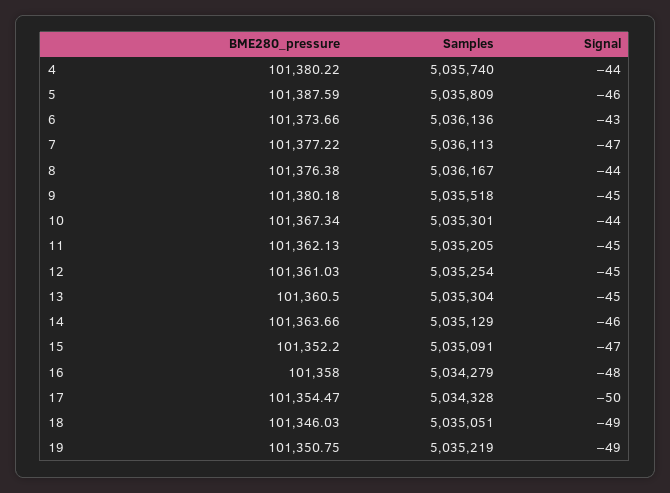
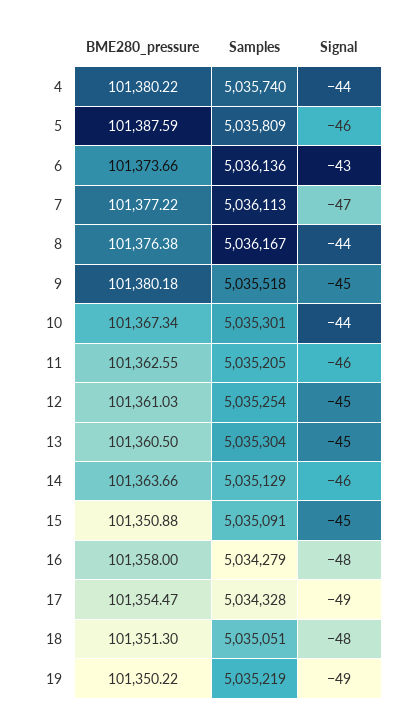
  {
    "BME280_pressure": {
      "4": 101380.22,
      "5": 101387.59,
      "6": 101373.66,
      "7": 101377.22,
      "8": 101376.38,
      "9": 101380.18,
      "10": 101367.34,
-     "11": 101362.13,
+     "11": 101362.55,
      "12": 101361.03,
      "13": 101360.5,
      "14": 101363.66,
-     "15": 101352.2,
+     "15": 101350.88,
      "16": 101358,
      "17": 101354.47,
-     "18": 101346.03,
+     "18": 101351.3,
-     "19": 101350.75
+     "19": 101350.22
    },
    "Samples": {
      "4": 5035740,
      "5": 5035809,
      "6": 5036136,
      "7": 5036113,
      "8": 5036167,
      "9": 5035518,
      "10": 5035301,
      "11": 5035205,
      "12": 5035254,
      "13": 5035304,
      "14": 5035129,
      "15": 5035091,
      "16": 5034279,
      "17": 5034328,
      "18": 5035051,
      "19": 5035219
    },
    "Signal": {
      "4": -44,
      "5": -46,
      "6": -43,
      "7": -47,
      "8": -44,
      "9": -45,
      "10": -44,
-     "11": -45,
+     "11": -46,
      "12": -45,
      "13": -45,
      "14": -46,
-     "15": -47,
+     "15": -45,
      "16": -48,
-     "17": -50,
+     "17": -49,
-     "18": -49,
+     "18": -48,
      "19": -49
    }
  }

